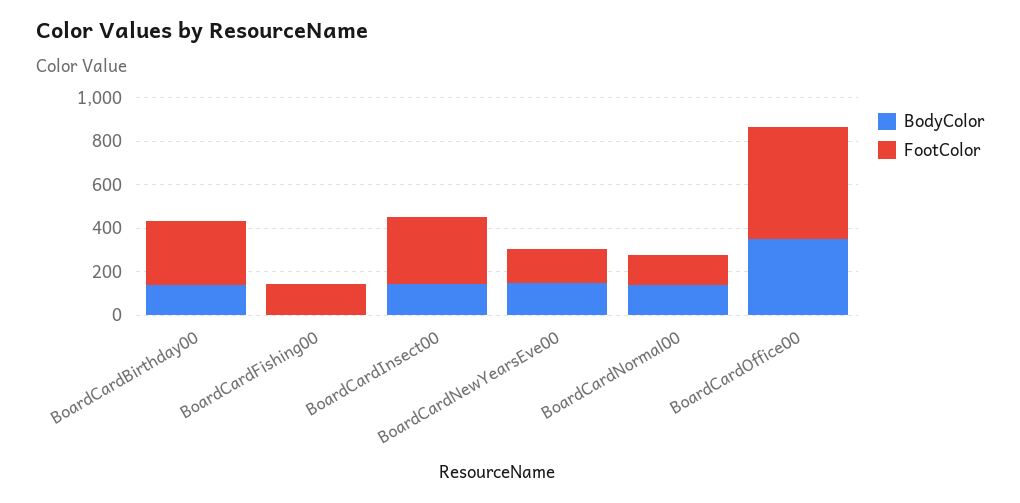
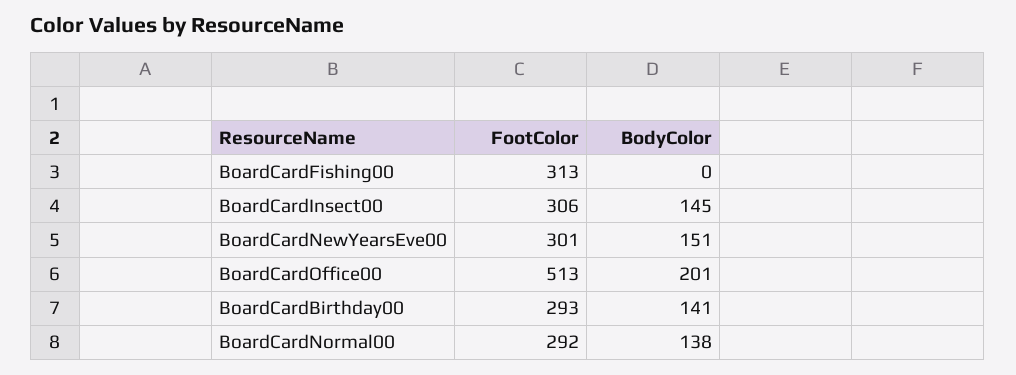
  {
    "BodyColor": {
      "BoardCardBirthday00": 141,
      "BoardCardFishing00": 0,
      "BoardCardInsect00": 145,
      "BoardCardNewYearsEve00": 151,
      "BoardCardNormal00": 138,
-     "BoardCardOffice00": 350
+     "BoardCardOffice00": 201
    },
    "FootColor": {
      "BoardCardBirthday00": 293,
-     "BoardCardFishing00": 150,
+     "BoardCardFishing00": 313,
      "BoardCardInsect00": 306,
-     "BoardCardNewYearsEve00": 150,
+     "BoardCardNewYearsEve00": 301,
-     "BoardCardNormal00": 150,
+     "BoardCardNormal00": 292,
      "BoardCardOffice00": 513
    }
  }

